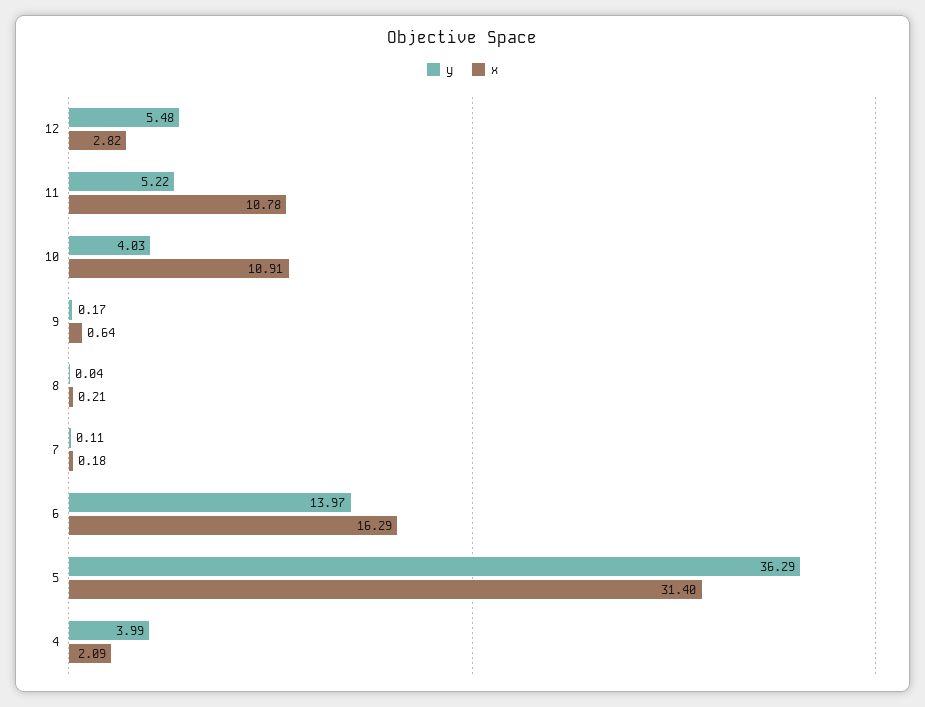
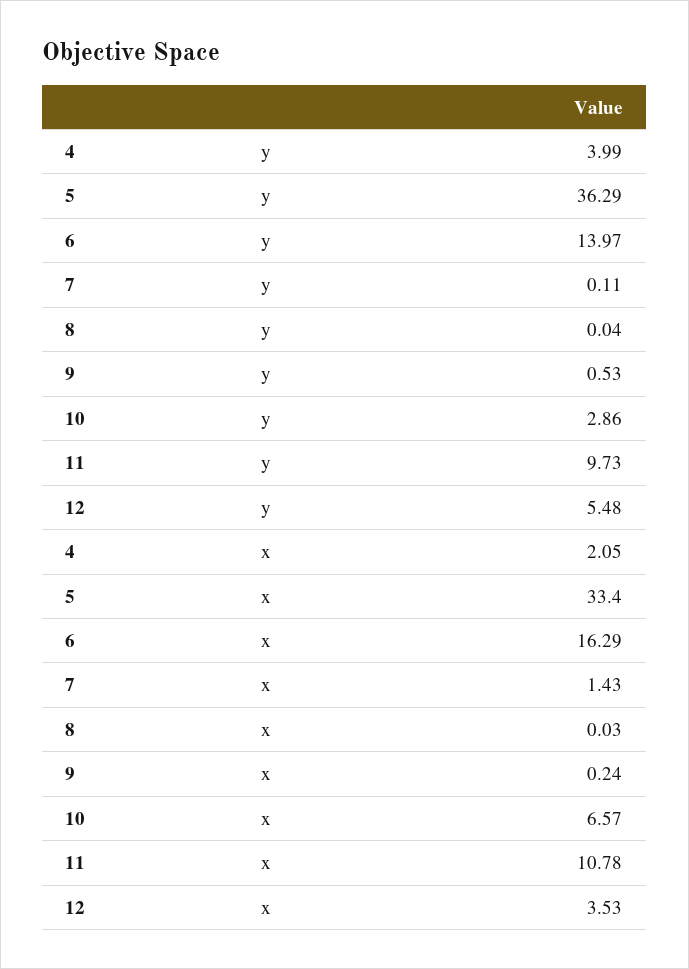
  {
    "y": {
      "12": 5.48,
-     "11": 5.22,
+     "11": 9.73,
-     "10": 4.03,
+     "10": 2.86,
-     "9": 0.17,
+     "9": 0.53,
      "8": 0.04,
      "7": 0.11,
      "6": 13.97,
      "5": 36.29,
      "4": 3.99
    },
    "x": {
-     "12": 2.82,
+     "12": 3.53,
      "11": 10.78,
-     "10": 10.91,
+     "10": 6.57,
-     "9": 0.64,
+     "9": 0.24,
-     "8": 0.21,
+     "8": 0.03,
-     "7": 0.18,
+     "7": 1.43,
      "6": 16.29,
-     "5": 31.4,
+     "5": 33.4,
-     "4": 2.09
+     "4": 2.05
    }
  }

